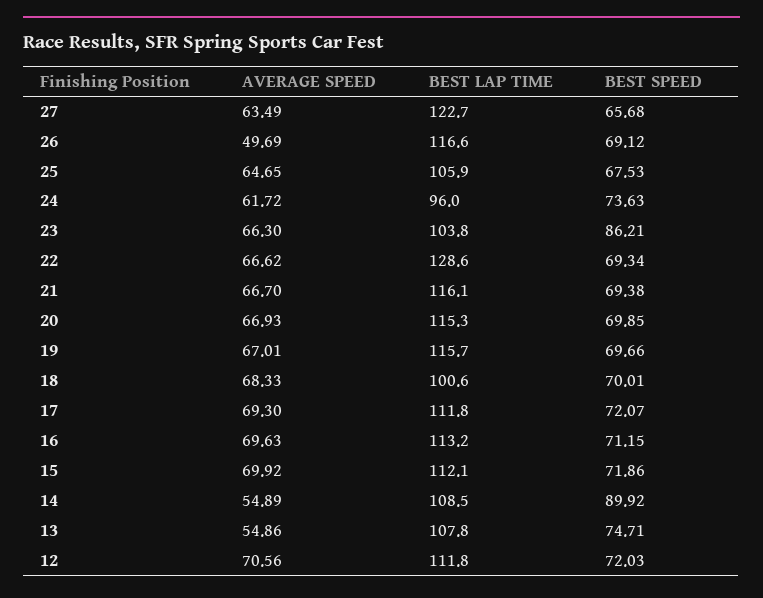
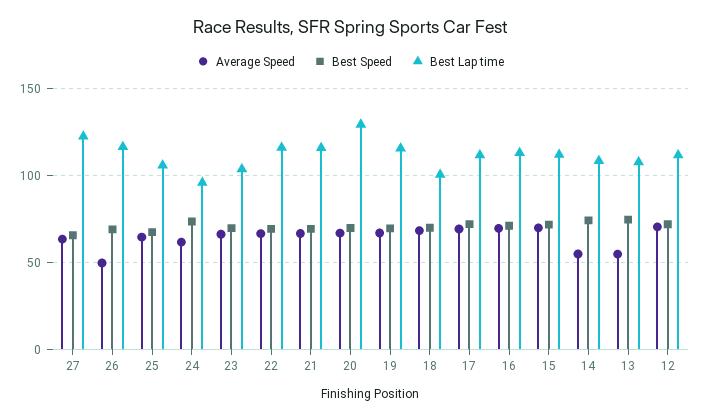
  {
    "AVERAGE SPEED": {
      "27": 63.49,
      "26": 49.69,
      "25": 64.65,
      "24": 61.72,
      "23": 66.3,
      "22": 66.62,
      "21": 66.7,
      "20": 66.93,
      "19": 67.01,
      "18": 68.33,
      "17": 69.3,
      "16": 69.63,
      "15": 69.92,
      "14": 54.89,
      "13": 54.86,
      "12": 70.56
    },
    "BEST LAP TIME": {
      "27": 122.7,
      "26": 116.6,
      "25": 105.9,
      "24": 96,
      "23": 103.8,
-     "22": 128.6,
+     "22": 115,
      "21": 116.1,
-     "20": 115.3,
+     "20": 130,
      "19": 115.7,
      "18": 100.6,
      "17": 111.8,
      "16": 113.2,
      "15": 112.1,
      "14": 108.5,
      "13": 107.8,
      "12": 111.8
    },
    "BEST SPEED": {
      "27": 65.68,
      "26": 69.12,
      "25": 67.53,
      "24": 73.63,
-     "23": 86.21,
+     "23": 70,
      "22": 69.34,
      "21": 69.38,
      "20": 69.85,
      "19": 69.66,
      "18": 70.01,
      "17": 72.07,
      "16": 71.15,
      "15": 71.86,
-     "14": 89.92,
+     "14": 75,
      "13": 74.71,
      "12": 72.03
    }
  }

